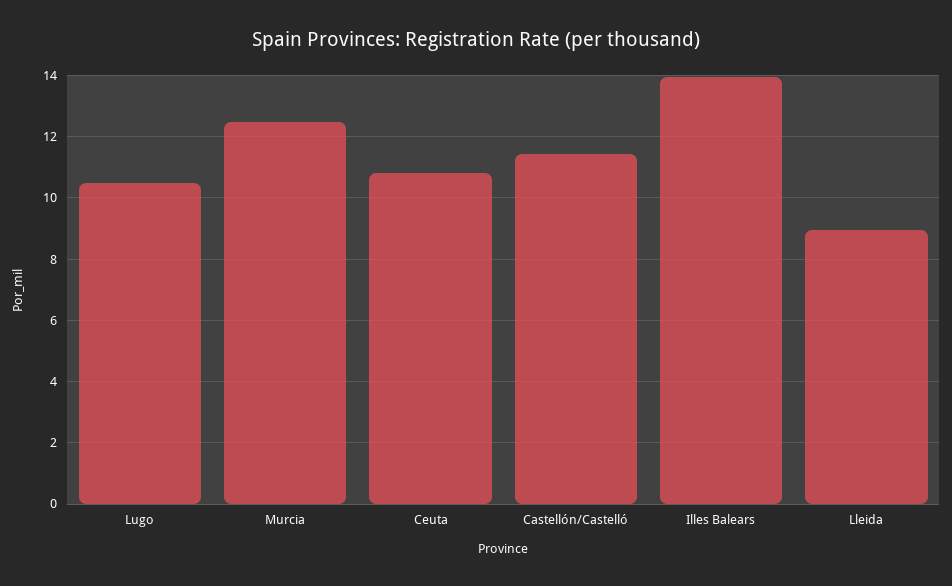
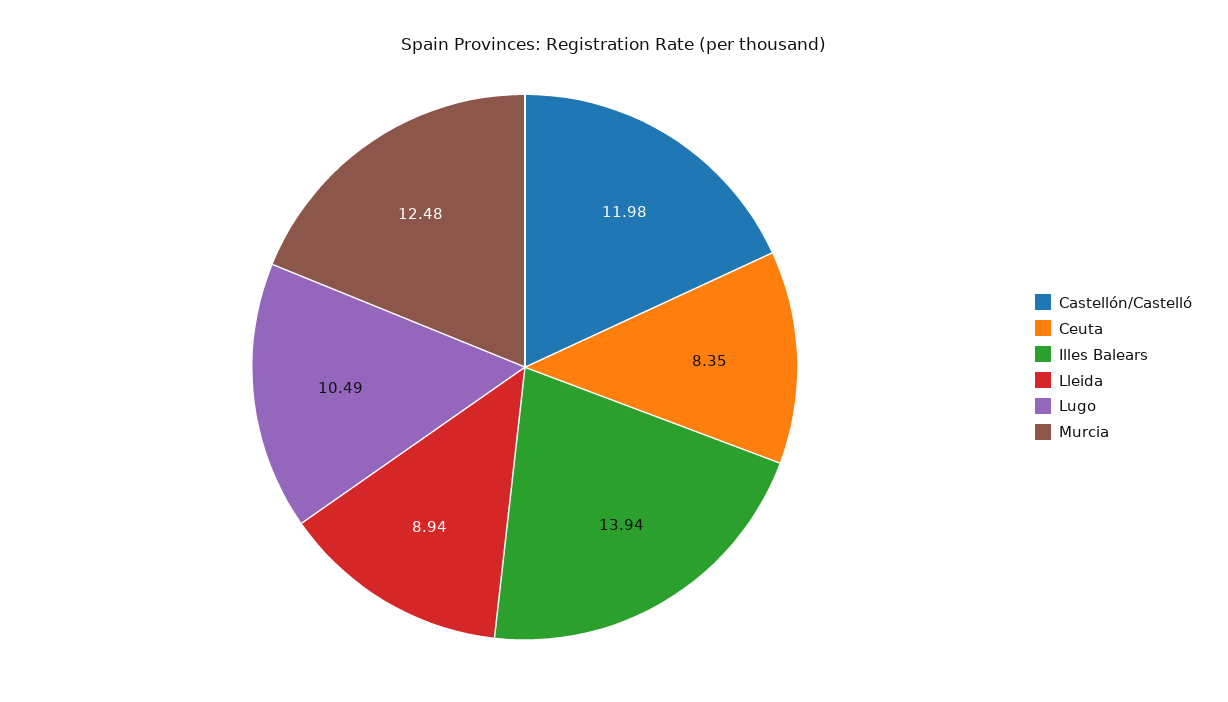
  {
    "Lugo": 10.49,
    "Murcia": 12.48,
-   "Ceuta": 10.8,
+   "Ceuta": 8.35,
-   "Castellón/Castelló": 11.4,
+   "Castellón/Castelló": 11.98,
    "Illes Balears": 13.94,
    "Lleida": 8.94
  }

